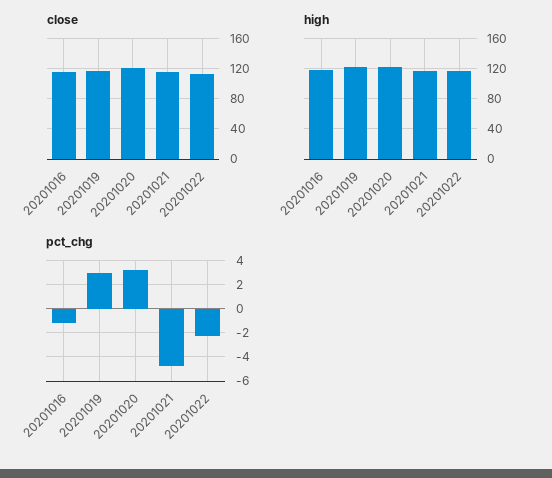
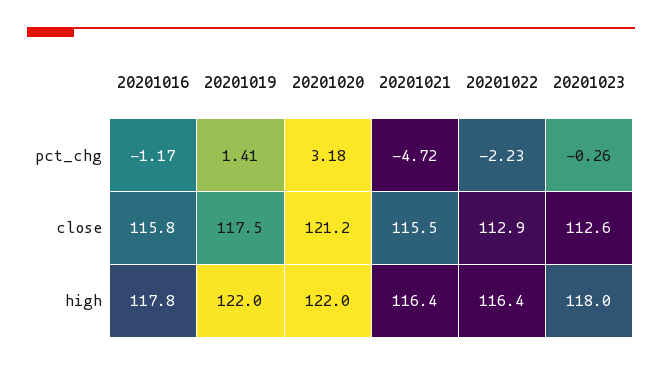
  {
    "close": {
      "20201016": 115.8,
      "20201019": 117.5,
      "20201020": 121.2,
      "20201021": 115.5,
-     "20201022": 112.9
+     "20201022": 112.9,
+     "20201023": 112.6
    },
    "high": {
      "20201016": 117.8,
      "20201019": 122,
      "20201020": 122,
      "20201021": 116.4,
-     "20201022": 116.4
+     "20201022": 116.4,
+     "20201023": 118
    },
    "pct_chg": {
      "20201016": -1.17,
-     "20201019": 3,
+     "20201019": 1.41,
      "20201020": 3.18,
      "20201021": -4.72,
-     "20201022": -2.23
+     "20201022": -2.23,
+     "20201023": -0.26
    }
  }

